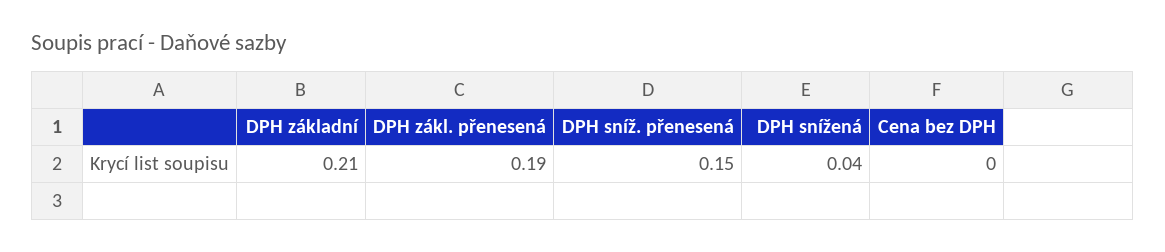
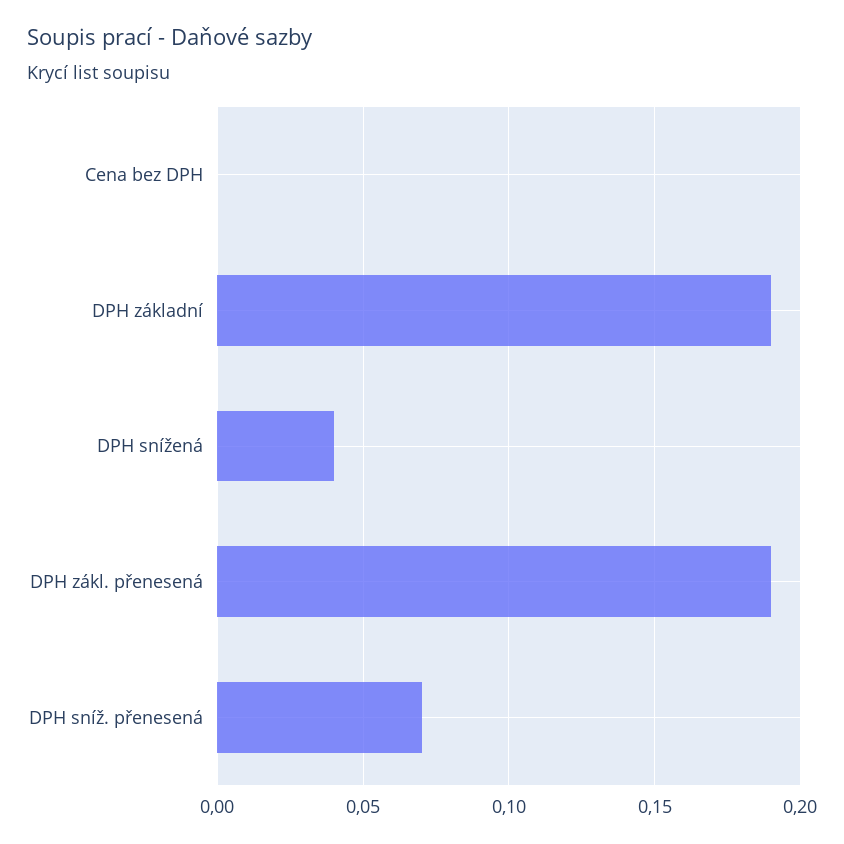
  {
-   "DPH základní": 0.21,
+   "DPH základní": 0.19,
    "DPH zákl. přenesená": 0.19,
-   "DPH sníž. přenesená": 0.15,
+   "DPH sníž. přenesená": 0.07,
    "DPH snížená": 0.04,
    "Cena bez DPH": 0
  }

